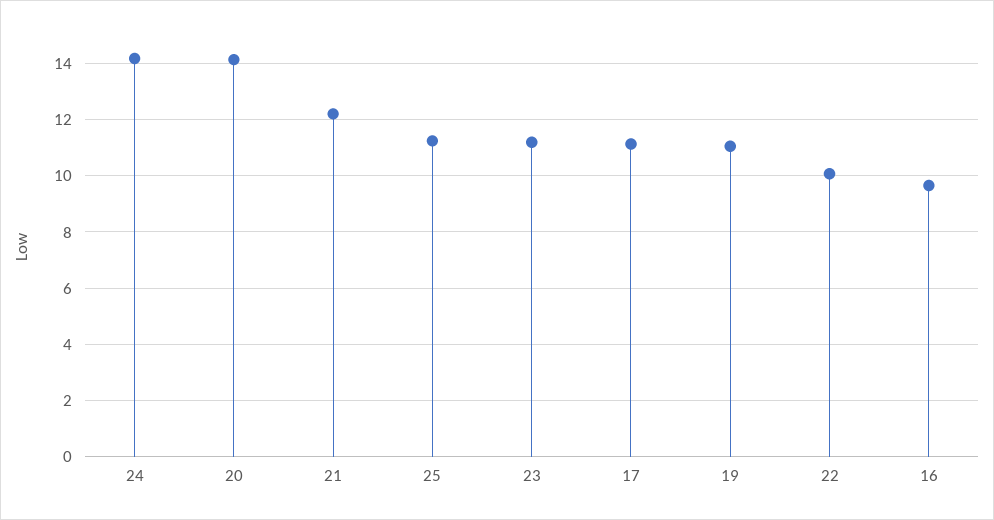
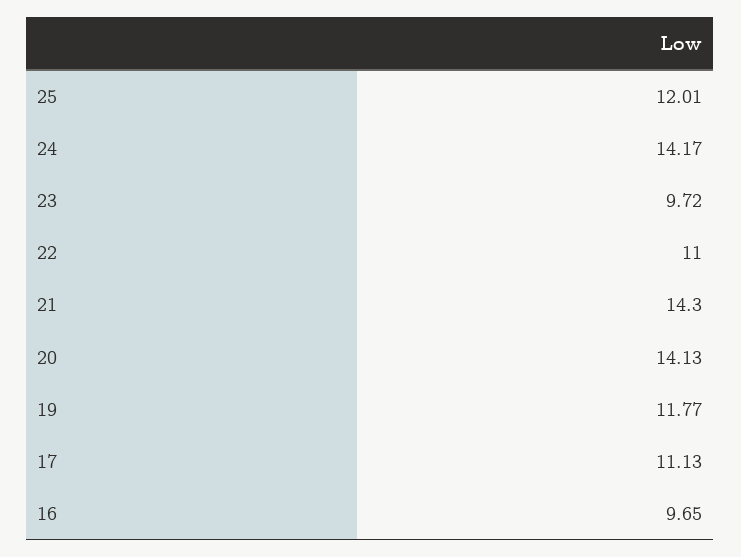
  {
    "24": 14.17,
    "20": 14.13,
-   "21": 12.25,
+   "21": 14.3,
-   "25": 11.25,
+   "25": 12.01,
-   "23": 11.25,
+   "23": 9.72,
    "17": 11.13,
-   "19": 11,
+   "19": 11.77,
-   "22": 10,
+   "22": 11,
    "16": 9.65
  }

